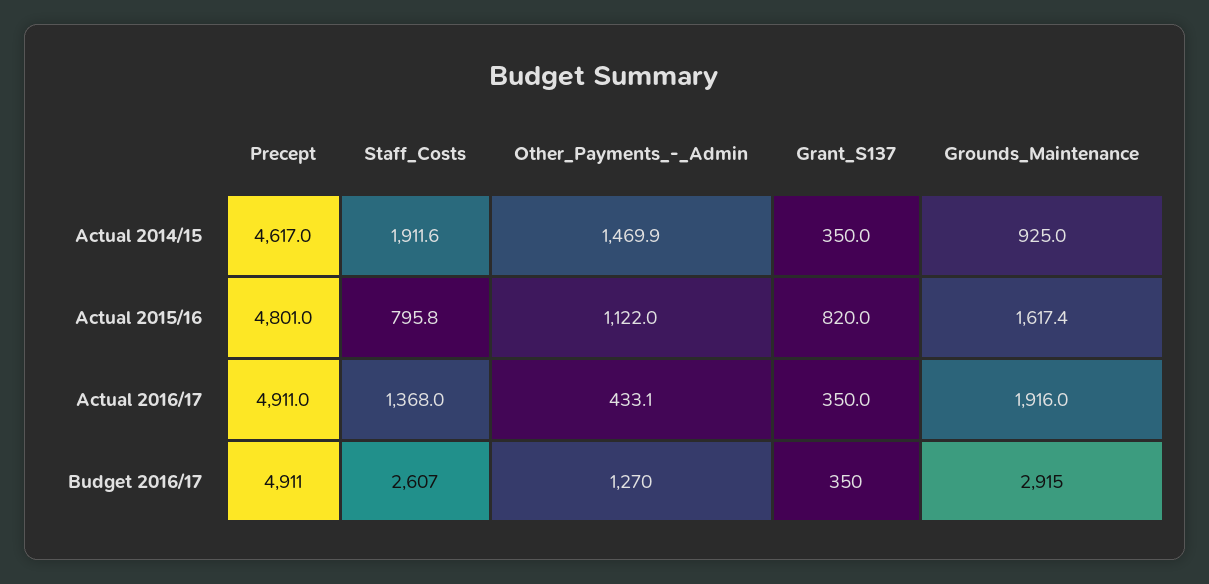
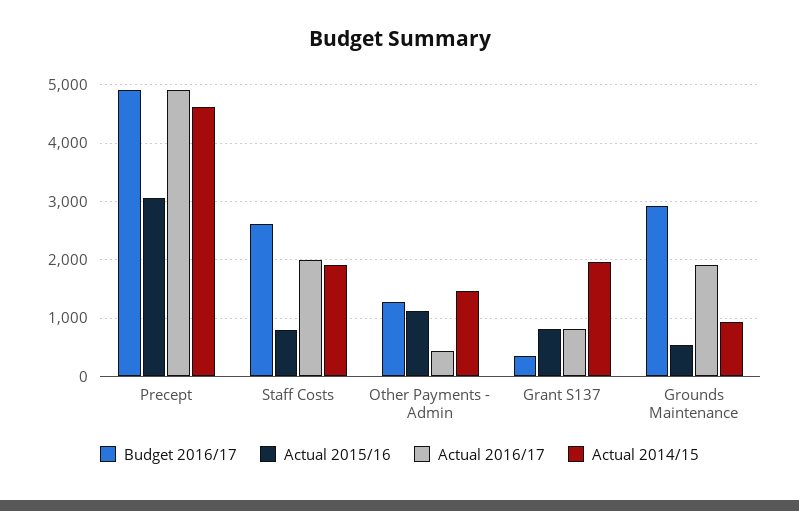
  {
    "Actual 2014/15": {
      "Precept": 4617,
      "Staff_Costs": 1911.6,
      "Other_Payments_-_Admin": 1469.9,
-     "Grant_S137": 350,
+     "Grant_S137": 2000,
      "Grounds_Maintenance": 925
    },
    "Actual 2015/16": {
-     "Precept": 4801,
+     "Precept": 3000,
      "Staff_Costs": 795.8,
      "Other_Payments_-_Admin": 1122,
      "Grant_S137": 820,
-     "Grounds_Maintenance": 1617.4
+     "Grounds_Maintenance": 600
    },
    "Actual 2016/17": {
      "Precept": 4911,
-     "Staff_Costs": 1368,
+     "Staff_Costs": 2000,
      "Other_Payments_-_Admin": 433.1,
-     "Grant_S137": 350,
+     "Grant_S137": 800,
      "Grounds_Maintenance": 1916
    },
    "Budget 2016/17": {
      "Precept": 4911,
      "Staff_Costs": 2607,
      "Other_Payments_-_Admin": 1270,
      "Grant_S137": 350,
      "Grounds_Maintenance": 2915
    }
  }

